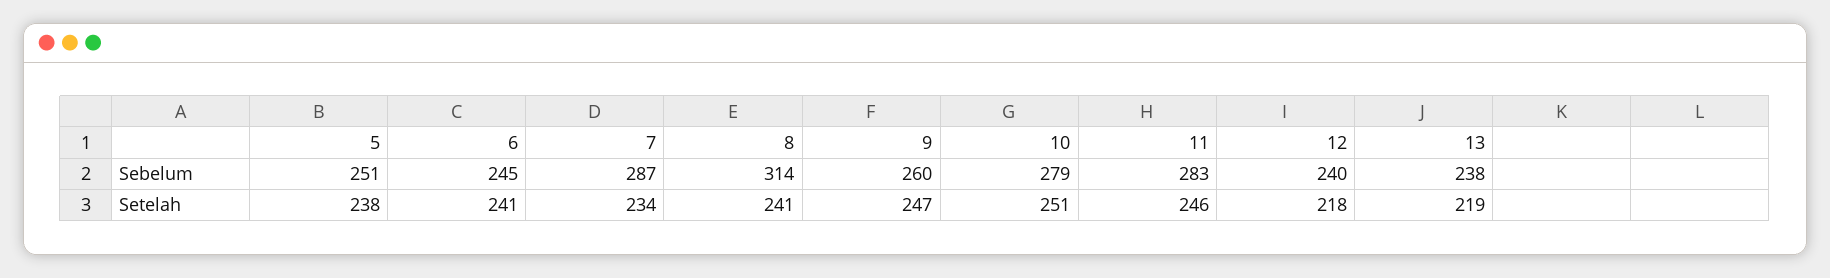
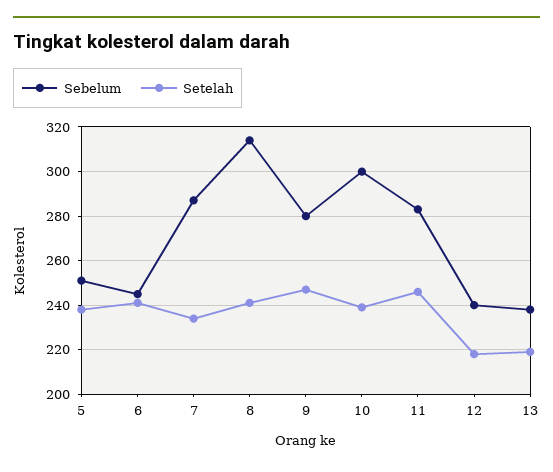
  {
    "Sebelum": {
      "5": 251,
      "6": 245,
      "7": 287,
      "8": 314,
-     "9": 260,
+     "9": 280,
-     "10": 279,
+     "10": 300,
      "11": 283,
      "12": 240,
      "13": 238
    },
    "Setelah": {
      "5": 238,
      "6": 241,
      "7": 234,
      "8": 241,
      "9": 247,
-     "10": 251,
+     "10": 240,
      "11": 246,
      "12": 218,
      "13": 219
    }
  }

